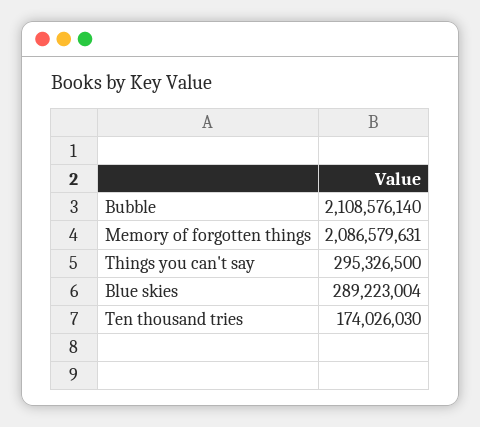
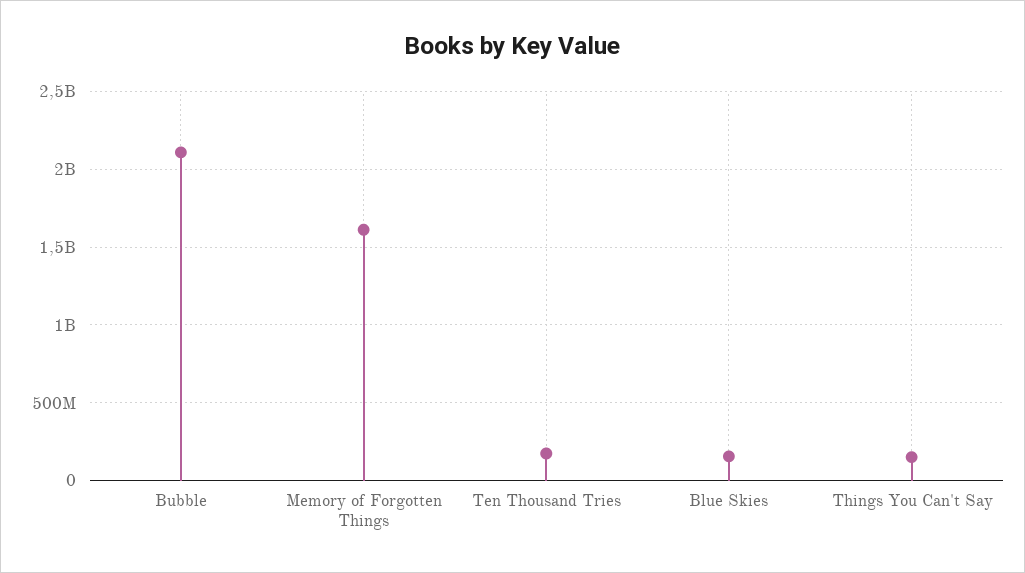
  {
    "Bubble": 2108576140,
-   "Memory of forgotten things": 2086579631,
+   "Memory of forgotten things": 1600000000,
-   "Things you can't say": 295326500,
+   "Things you can't say": 150000000,
-   "Blue skies": 289223004,
+   "Blue skies": 150000000,
    "Ten thousand tries": 174026030
  }

